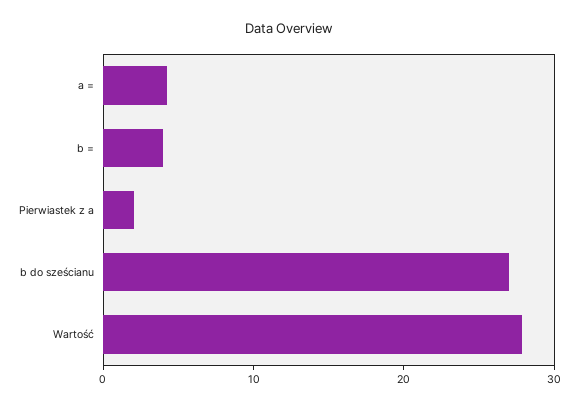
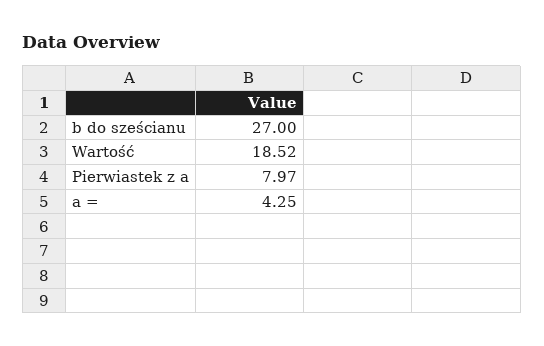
  {
    "a =": 4.25,
-   "b =": 4,
-   "Pierwiastek z a": 2,
+   "Pierwiastek z a": 7.97,
    "b do sześcianu": 27,
-   "Wartość": 28
+   "Wartość": 18.52
  }

